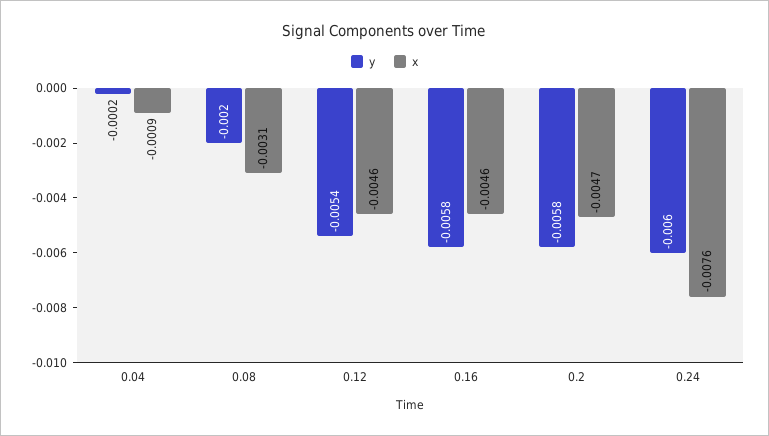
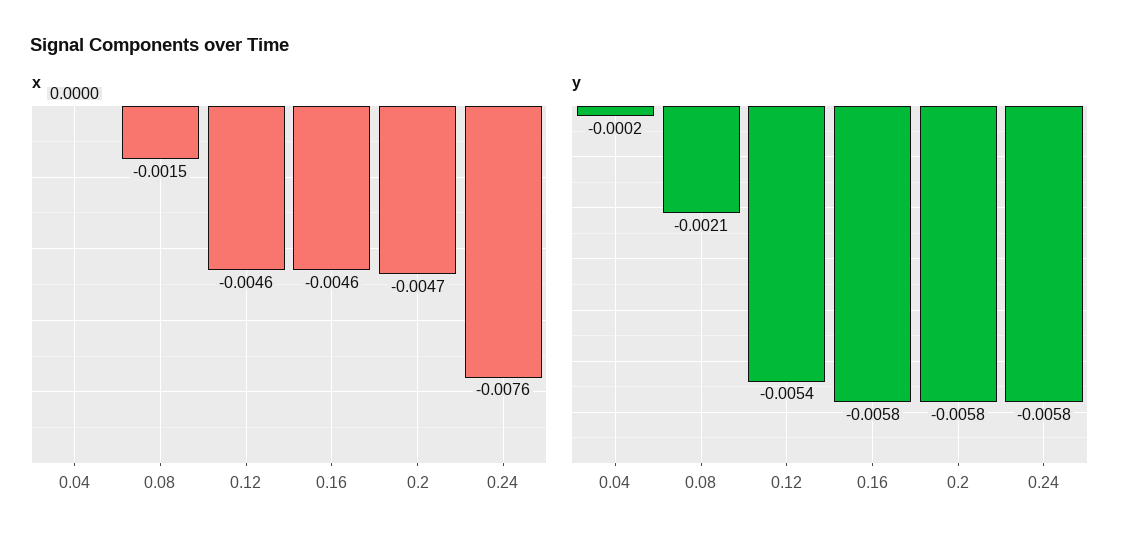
  {
    "y": {
      "0.04": -0.0002,
-     "0.08": -0.002,
+     "0.08": -0.0021,
      "0.12": -0.0054,
      "0.16": -0.0058,
      "0.2": -0.0058,
-     "0.24": -0.006
+     "0.24": -0.0058
    },
    "x": {
-     "0.04": -0.0009,
+     "0.04": 0,
-     "0.08": -0.0031,
+     "0.08": -0.0015,
      "0.12": -0.0046,
      "0.16": -0.0046,
      "0.2": -0.0047,
      "0.24": -0.0076
    }
  }

